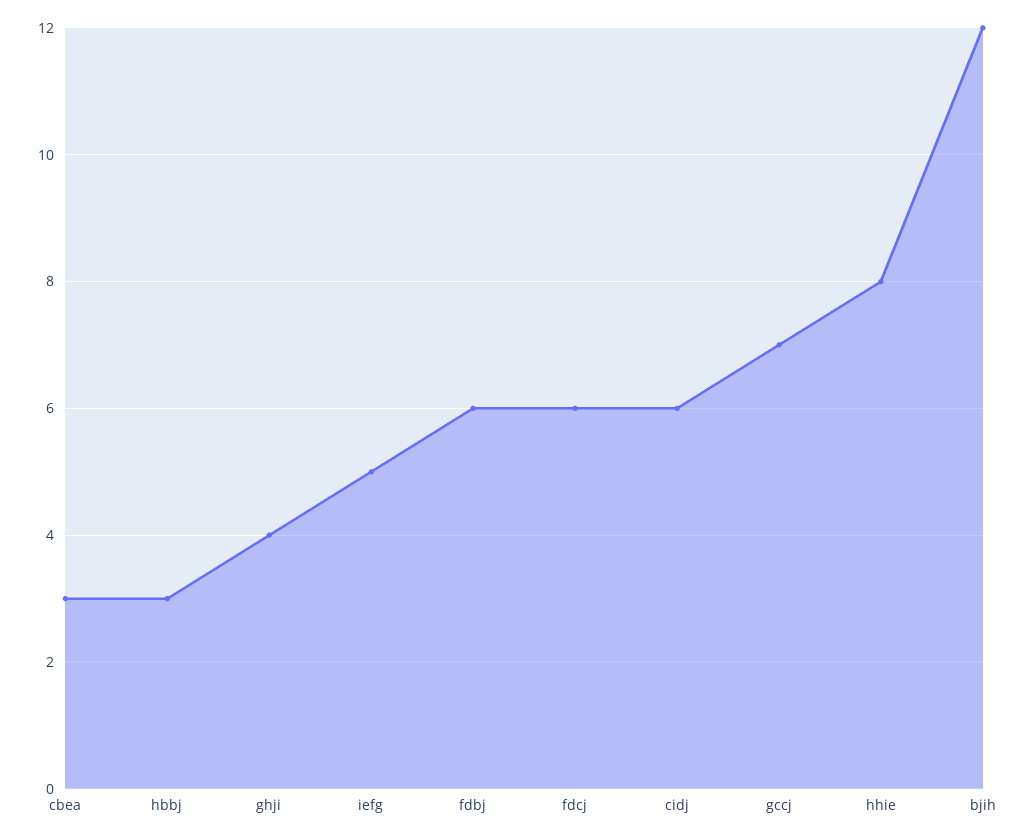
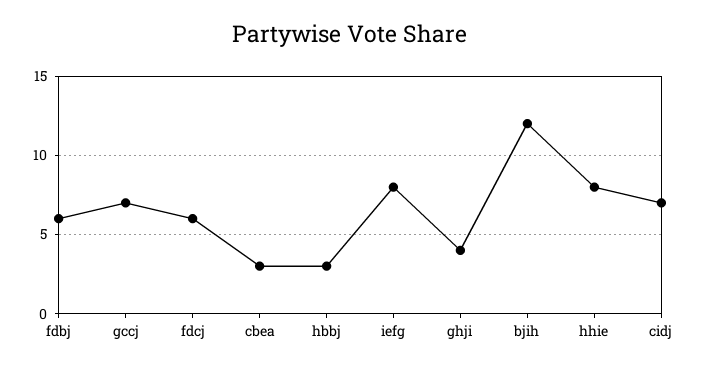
  {
    "cbea": 3,
    "hbbj": 3,
    "ghji": 4,
-   "iefg": 5,
+   "iefg": 8,
    "fdbj": 6,
    "fdcj": 6,
-   "cidj": 6,
+   "cidj": 7,
    "gccj": 7,
    "hhie": 8,
    "bjih": 12
  }

